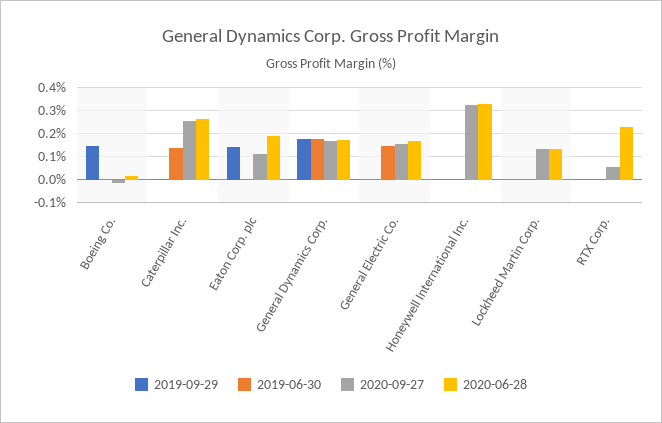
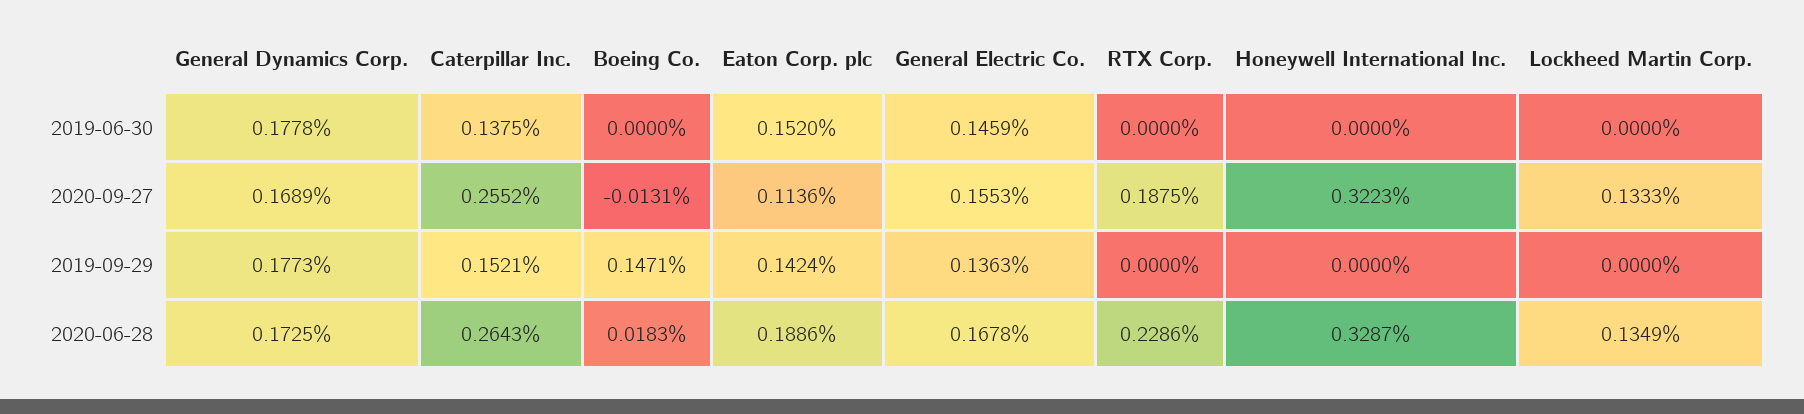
  {
    "2019-09-29": {
      "Boeing Co.": 0.1471,
-     "Caterpillar Inc.": 0,
+     "Caterpillar Inc.": 0.1521,
      "Eaton Corp. plc": 0.1424,
      "General Dynamics Corp.": 0.1773,
-     "General Electric Co.": 0,
+     "General Electric Co.": 0.1363,
      "Honeywell International Inc.": 0,
      "Lockheed Martin Corp.": 0,
      "RTX Corp.": 0
    },
    "2019-06-30": {
      "Boeing Co.": 0,
      "Caterpillar Inc.": 0.1375,
-     "Eaton Corp. plc": 0,
+     "Eaton Corp. plc": 0.152,
      "General Dynamics Corp.": 0.1778,
      "General Electric Co.": 0.1459,
      "Honeywell International Inc.": 0,
      "Lockheed Martin Corp.": 0,
      "RTX Corp.": 0
    },
    "2020-09-27": {
      "Boeing Co.": -0.0131,
      "Caterpillar Inc.": 0.2552,
      "Eaton Corp. plc": 0.1136,
      "General Dynamics Corp.": 0.1689,
      "General Electric Co.": 0.1553,
      "Honeywell International Inc.": 0.3223,
      "Lockheed Martin Corp.": 0.1333,
-     "RTX Corp.": 0.05
+     "RTX Corp.": 0.1875
    },
    "2020-06-28": {
      "Boeing Co.": 0.0183,
      "Caterpillar Inc.": 0.2643,
      "Eaton Corp. plc": 0.1886,
      "General Dynamics Corp.": 0.1725,
      "General Electric Co.": 0.1678,
      "Honeywell International Inc.": 0.3287,
      "Lockheed Martin Corp.": 0.1349,
      "RTX Corp.": 0.2286
    }
  }

